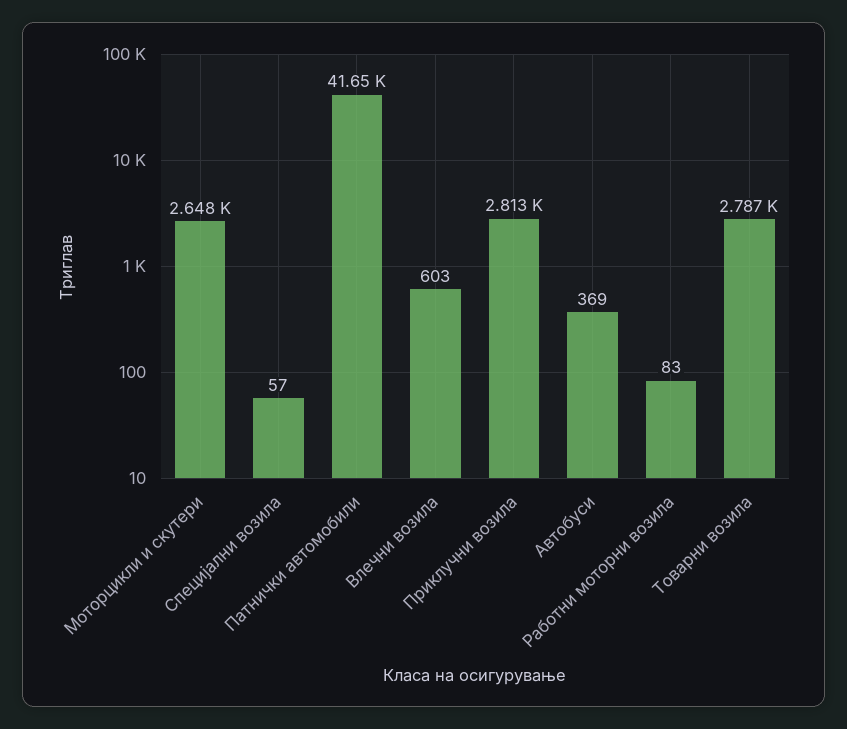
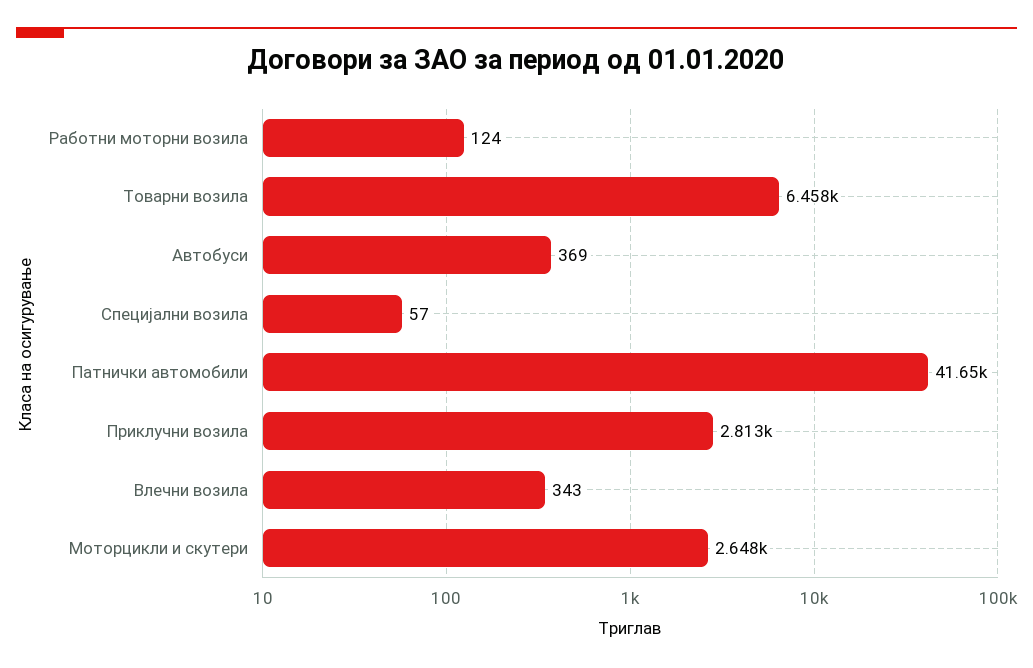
  {
    "Моторцикли и скутери": 2648,
    "Специјални возила": 57,
    "Патнички автомобили": 41650,
-   "Влечни возила": 603,
+   "Влечни возила": 343,
    "Приклучни возила": 2813,
    "Автобуси": 369,
-   "Работни моторни возила": 83,
+   "Работни моторни возила": 124,
-   "Товарни возила": 2787
+   "Товарни возила": 6458
  }

